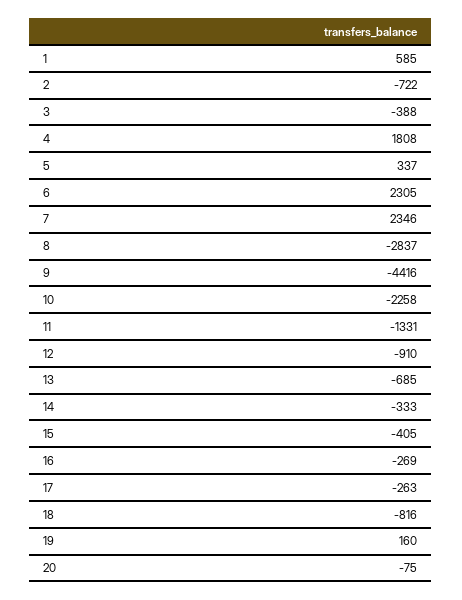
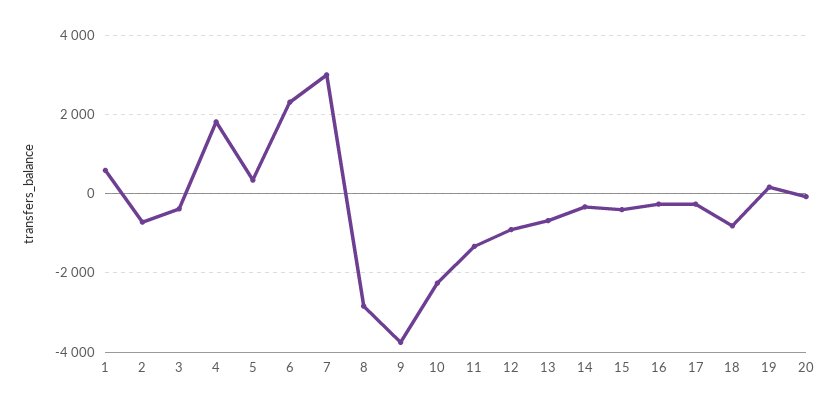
  {
    "1": 585,
    "2": -722,
    "3": -388,
    "4": 1808,
    "5": 337,
    "6": 2305,
-   "7": 2346,
+   "7": 3000,
    "8": -2837,
-   "9": -4416,
+   "9": -3800,
    "10": -2258,
    "11": -1331,
    "12": -910,
    "13": -685,
    "14": -333,
    "15": -405,
    "16": -269,
    "17": -263,
    "18": -816,
    "19": 160,
    "20": -75
  }

